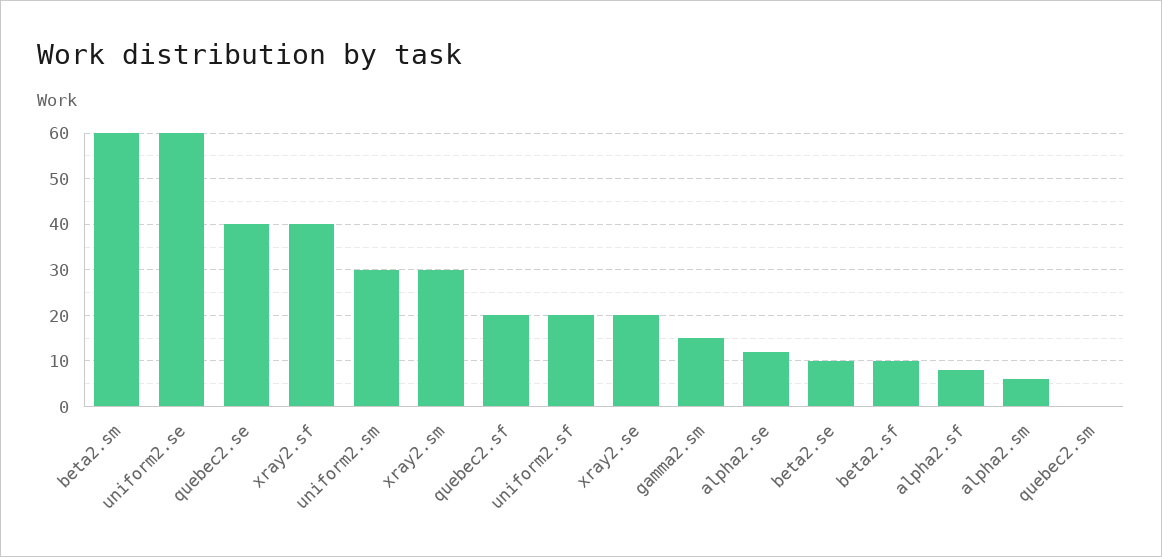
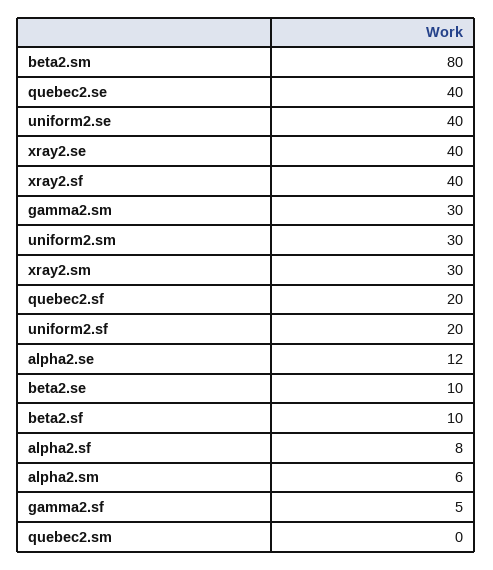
  {
-   "beta2.sm": 60,
+   "beta2.sm": 80,
-   "uniform2.se": 60,
+   "uniform2.se": 40,
    "quebec2.se": 40,
    "xray2.sf": 40,
    "uniform2.sm": 30,
    "xray2.sm": 30,
    "quebec2.sf": 20,
    "uniform2.sf": 20,
-   "xray2.se": 20,
+   "xray2.se": 40,
-   "gamma2.sm": 15,
+   "gamma2.sm": 30,
    "alpha2.se": 12,
    "beta2.se": 10,
    "beta2.sf": 10,
    "alpha2.sf": 8,
    "alpha2.sm": 6,
-   "quebec2.sm": 0
+   "quebec2.sm": 0,
+   "gamma2.sf": 5
  }

